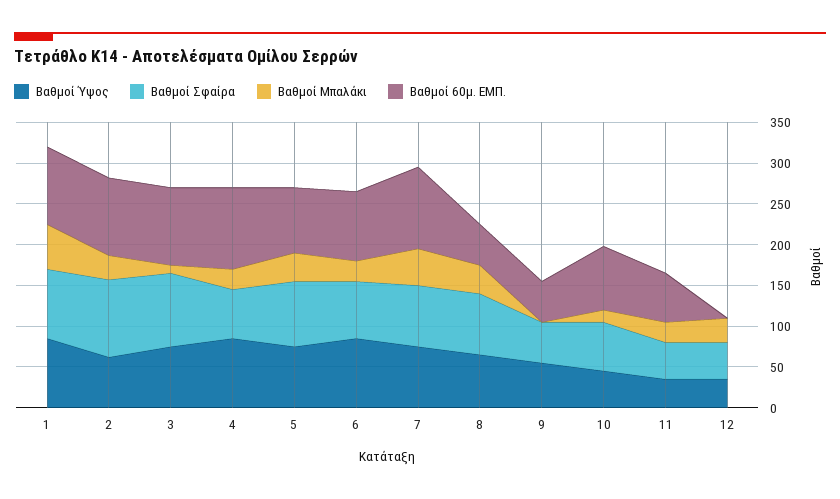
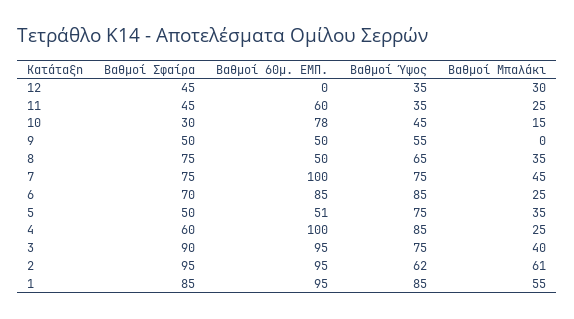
  {
    "Βαθμοί Ύψος": {
      "1": 85,
      "2": 62,
      "3": 75,
      "4": 85,
      "5": 75,
      "6": 85,
      "7": 75,
      "8": 65,
      "9": 55,
      "10": 45,
      "11": 35,
      "12": 35
    },
    "Βαθμοί Σφαίρα": {
      "1": 85,
      "2": 95,
      "3": 90,
      "4": 60,
-     "5": 80,
+     "5": 50,
      "6": 70,
      "7": 75,
      "8": 75,
      "9": 50,
-     "10": 60,
+     "10": 30,
      "11": 45,
      "12": 45
    },
    "Βαθμοί Μπαλάκι": {
      "1": 55,
-     "2": 30,
+     "2": 61,
-     "3": 10,
+     "3": 40,
      "4": 25,
      "5": 35,
      "6": 25,
      "7": 45,
      "8": 35,
      "9": 0,
      "10": 15,
      "11": 25,
      "12": 30
    },
    "Βαθμοί 60μ. ΕΜΠ.": {
      "1": 95,
      "2": 95,
      "3": 95,
      "4": 100,
-     "5": 80,
+     "5": 51,
      "6": 85,
      "7": 100,
      "8": 50,
      "9": 50,
      "10": 78,
      "11": 60,
      "12": 0
    }
  }

